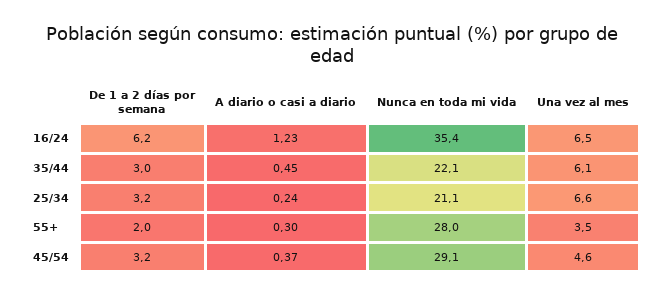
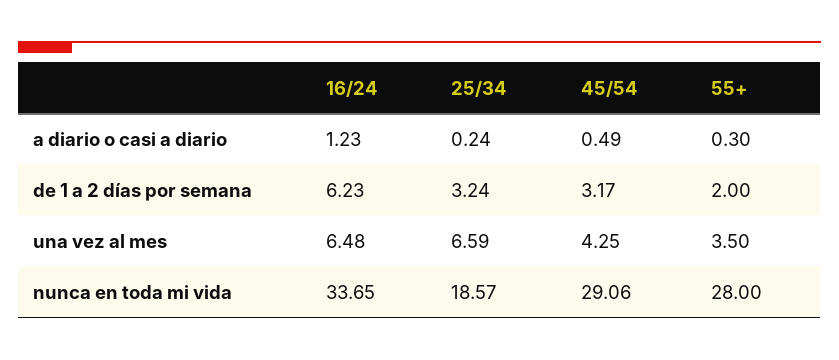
  {
    "De 1 a 2 días por semana": {
      "16/24": 6.23,
-     "35/44": 3,
      "25/34": 3.24,
      "55+": 2,
      "45/54": 3.17
    },
    "A diario o casi a diario": {
      "16/24": 1.23,
-     "35/44": 0.45,
      "25/34": 0.24,
      "55+": 0.3,
-     "45/54": 0.37
+     "45/54": 0.49
    },
    "Nunca en toda mi vida": {
-     "16/24": 35.4,
+     "16/24": 33.65,
-     "35/44": 22.1,
-     "25/34": 21.1,
+     "25/34": 18.57,
      "55+": 28,
      "45/54": 29.06
    },
    "Una vez al mes": {
      "16/24": 6.48,
-     "35/44": 6.1,
      "25/34": 6.59,
      "55+": 3.5,
-     "45/54": 4.6
+     "45/54": 4.25
    }
  }

